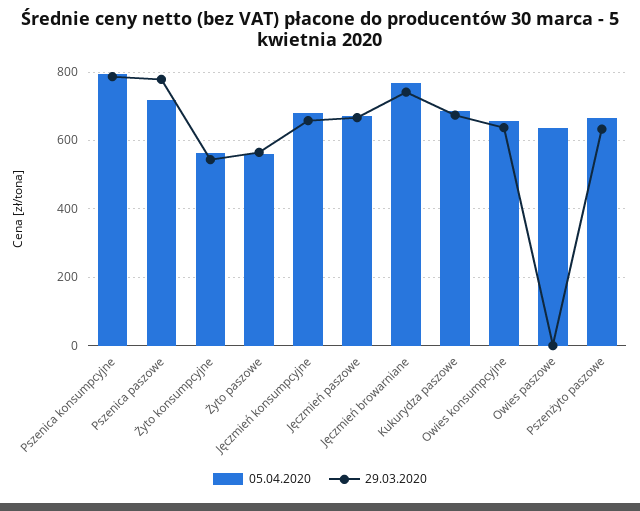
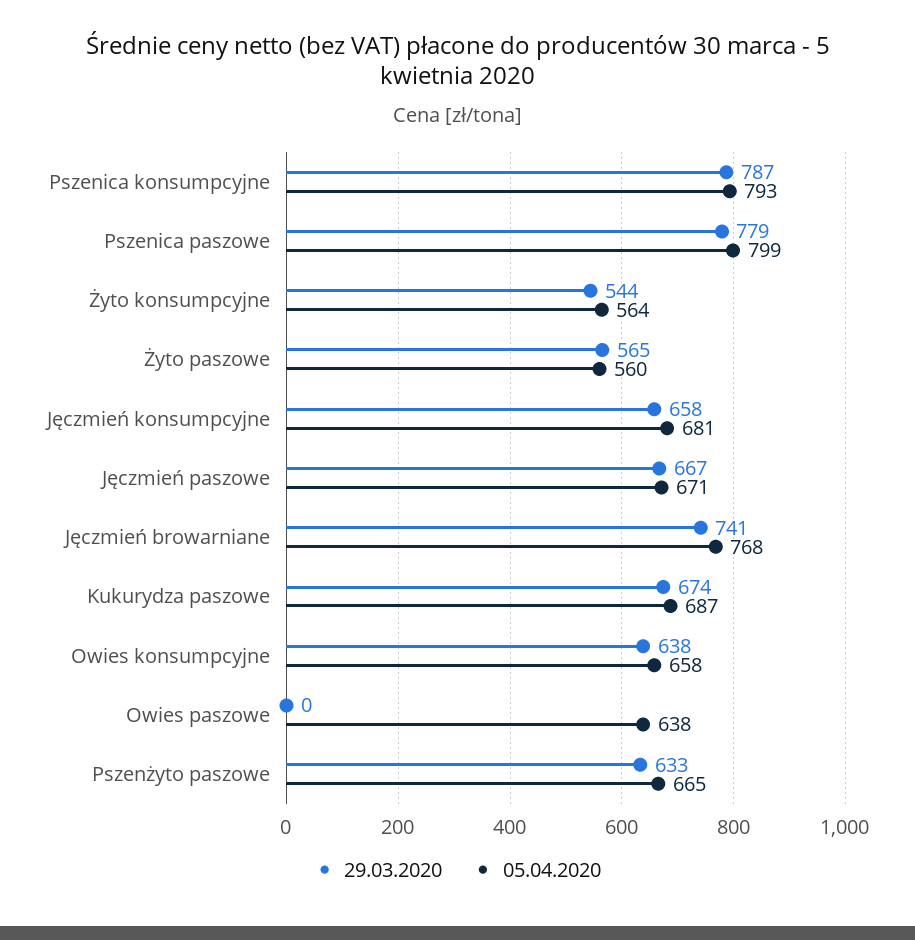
  {
    "05.04.2020": {
      "Pszenica konsumpcyjne": 793,
-     "Pszenica paszowe": 720,
+     "Pszenica paszowe": 799,
      "Żyto konsumpcyjne": 564,
      "Żyto paszowe": 560,
      "Jęczmień konsumpcyjne": 681,
      "Jęczmień paszowe": 671,
      "Jęczmień browarniane": 768,
      "Kukurydza paszowe": 687,
      "Owies konsumpcyjne": 658,
      "Owies paszowe": 638,
      "Pszenżyto paszowe": 665
    },
    "29.03.2020": {
      "Pszenica konsumpcyjne": 787,
      "Pszenica paszowe": 779,
      "Żyto konsumpcyjne": 544,
      "Żyto paszowe": 565,
      "Jęczmień konsumpcyjne": 658,
      "Jęczmień paszowe": 667,
      "Jęczmień browarniane": 741,
      "Kukurydza paszowe": 674,
      "Owies konsumpcyjne": 638,
      "Owies paszowe": 0,
      "Pszenżyto paszowe": 633
    }
  }

